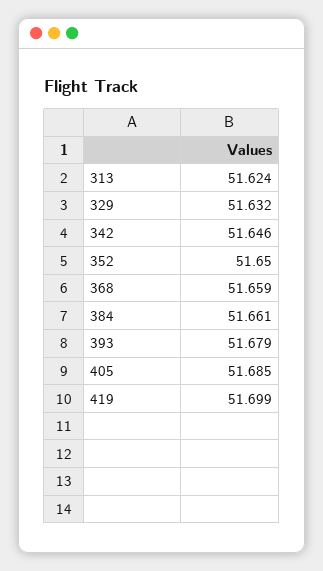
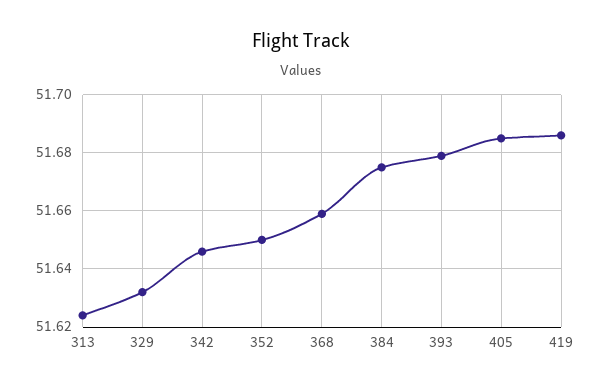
  {
    "313": 51.624,
    "329": 51.632,
    "342": 51.646,
    "352": 51.65,
    "368": 51.659,
-   "384": 51.661,
+   "384": 51.675,
    "393": 51.679,
    "405": 51.685,
-   "419": 51.699
+   "419": 51.685
  }

